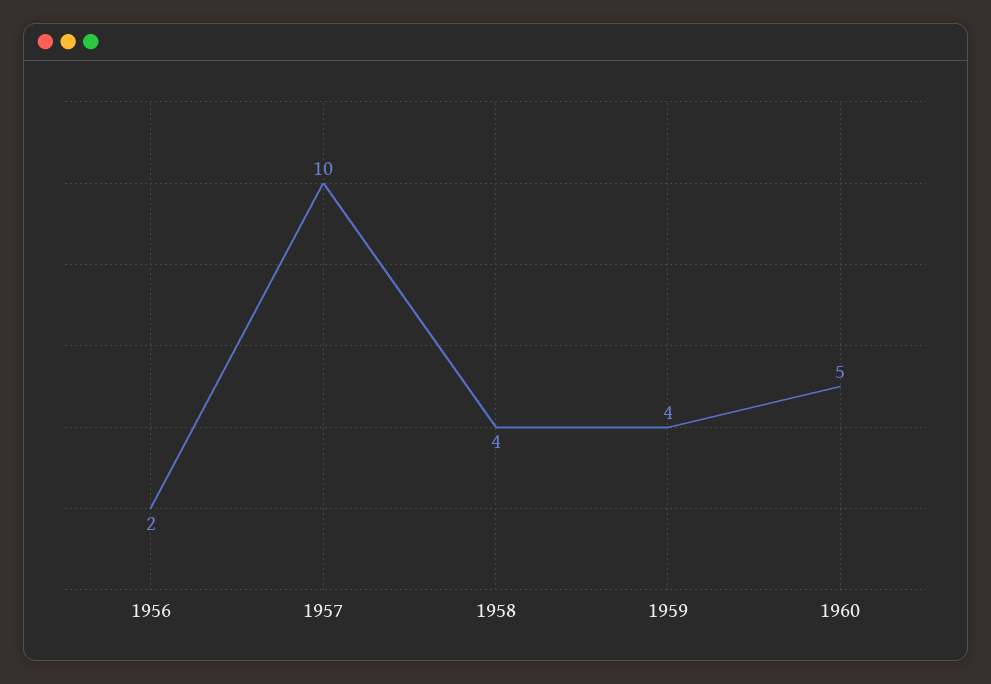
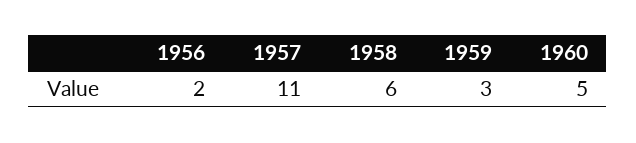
  {
    "1956": 2,
-   "1957": 10,
+   "1957": 11,
-   "1958": 4,
+   "1958": 6,
-   "1959": 4,
+   "1959": 3,
    "1960": 5
  }

